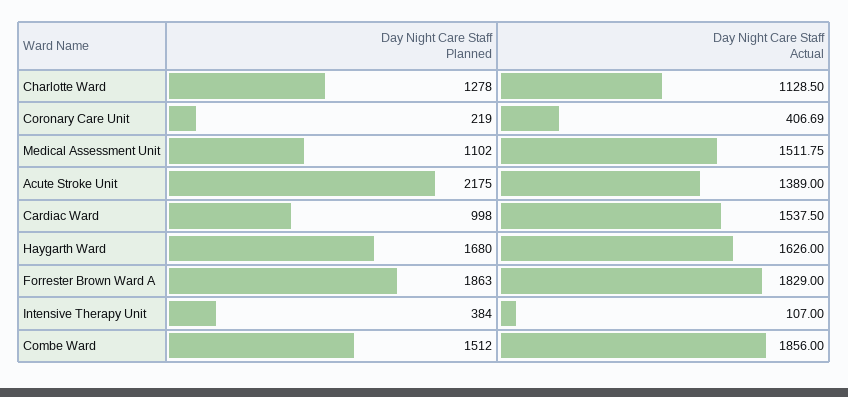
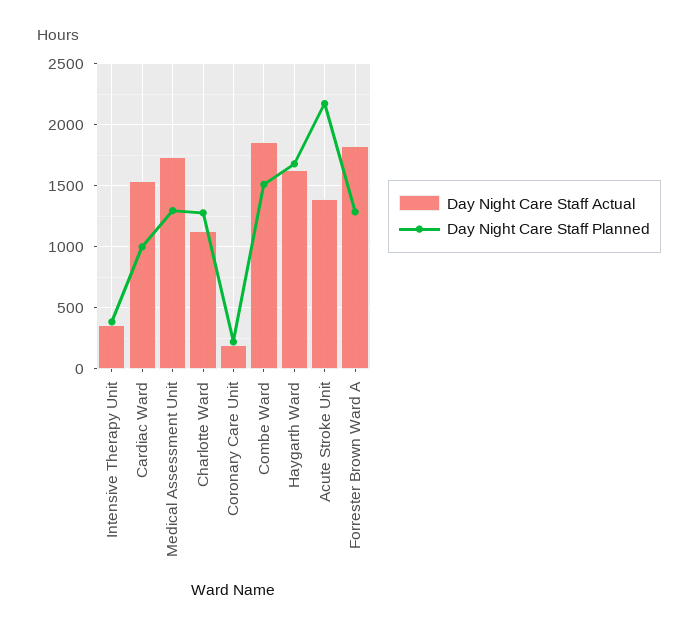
  {
    "Day Night Care Staff Planned": {
      "Charlotte Ward": 1278,
      "Coronary Care Unit": 219,
-     "Medical Assessment Unit": 1102,
+     "Medical Assessment Unit": 1300,
      "Acute Stroke Unit": 2175,
      "Cardiac Ward": 998,
      "Haygarth Ward": 1680,
-     "Forrester Brown Ward A": 1863,
+     "Forrester Brown Ward A": 1300,
      "Intensive Therapy Unit": 384,
      "Combe Ward": 1512
    },
    "Day Night Care Staff Actual": {
      "Charlotte Ward": 1128.5,
-     "Coronary Care Unit": 406.69,
+     "Coronary Care Unit": 200,
-     "Medical Assessment Unit": 1511.75,
+     "Medical Assessment Unit": 1750,
      "Acute Stroke Unit": 1389,
      "Cardiac Ward": 1537.5,
      "Haygarth Ward": 1626,
      "Forrester Brown Ward A": 1829,
-     "Intensive Therapy Unit": 107,
+     "Intensive Therapy Unit": 350,
      "Combe Ward": 1856
    }
  }

